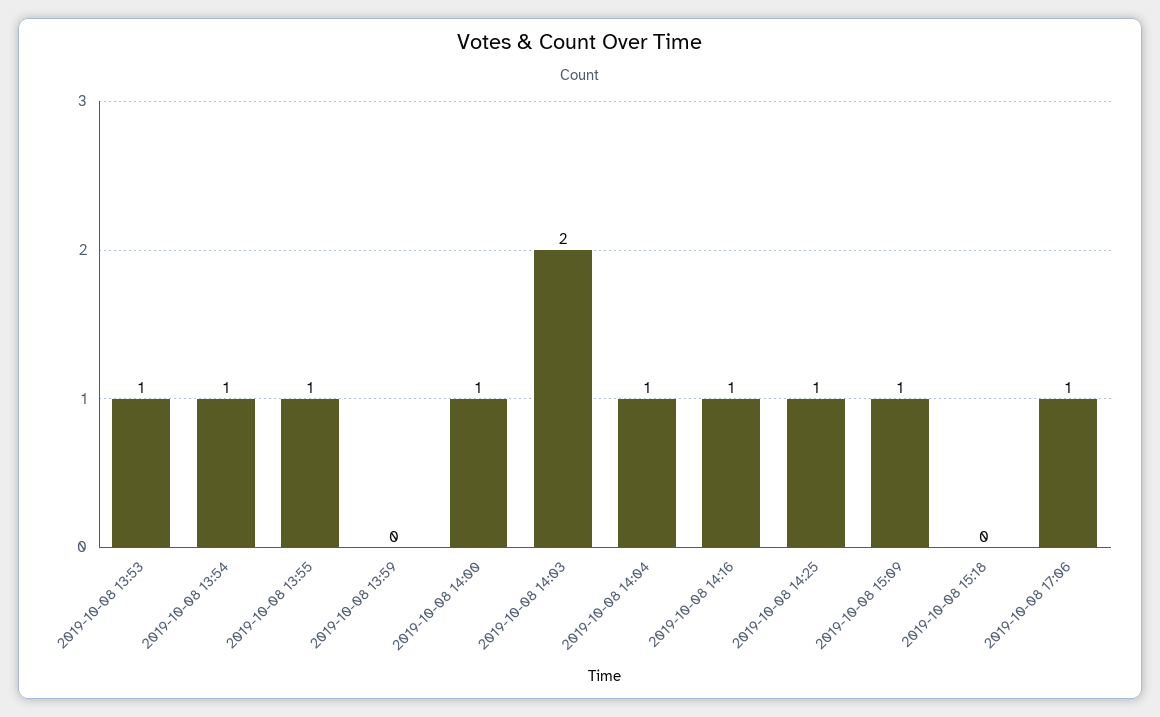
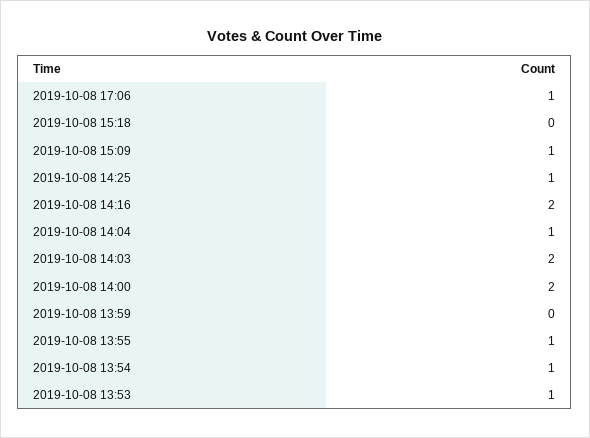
  {
    "2019-10-08 13:53": 1,
    "2019-10-08 13:54": 1,
    "2019-10-08 13:55": 1,
    "2019-10-08 13:59": 0,
-   "2019-10-08 14:00": 1,
+   "2019-10-08 14:00": 2,
    "2019-10-08 14:03": 2,
    "2019-10-08 14:04": 1,
-   "2019-10-08 14:16": 1,
+   "2019-10-08 14:16": 2,
    "2019-10-08 14:25": 1,
    "2019-10-08 15:09": 1,
    "2019-10-08 15:18": 0,
    "2019-10-08 17:06": 1
  }

